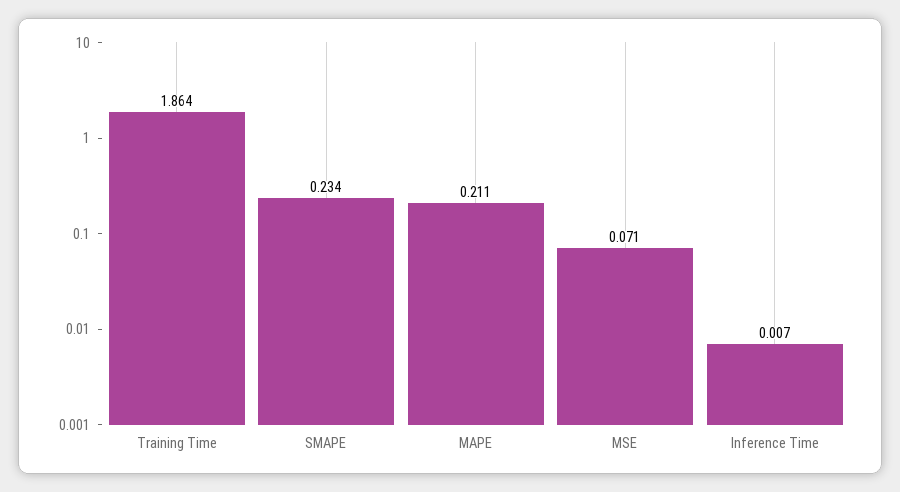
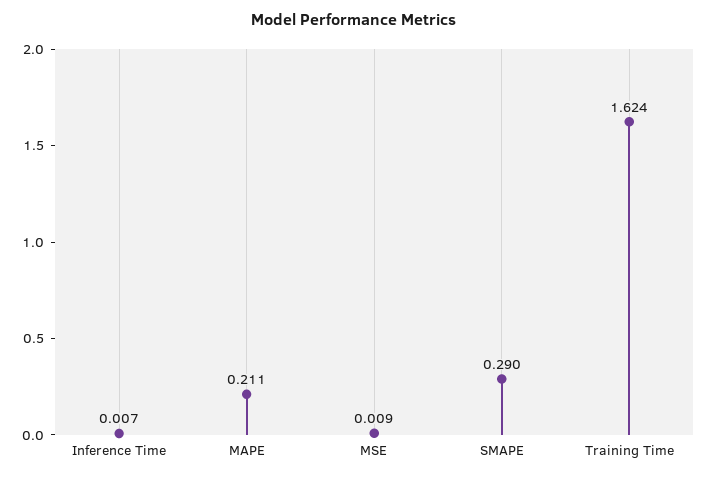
  {
-   "Training Time": 1.864,
+   "Training Time": 1.624,
-   "SMAPE": 0.234,
+   "SMAPE": 0.29,
    "MAPE": 0.211,
-   "MSE": 0.071,
+   "MSE": 0.009,
    "Inference Time": 0.007
  }

